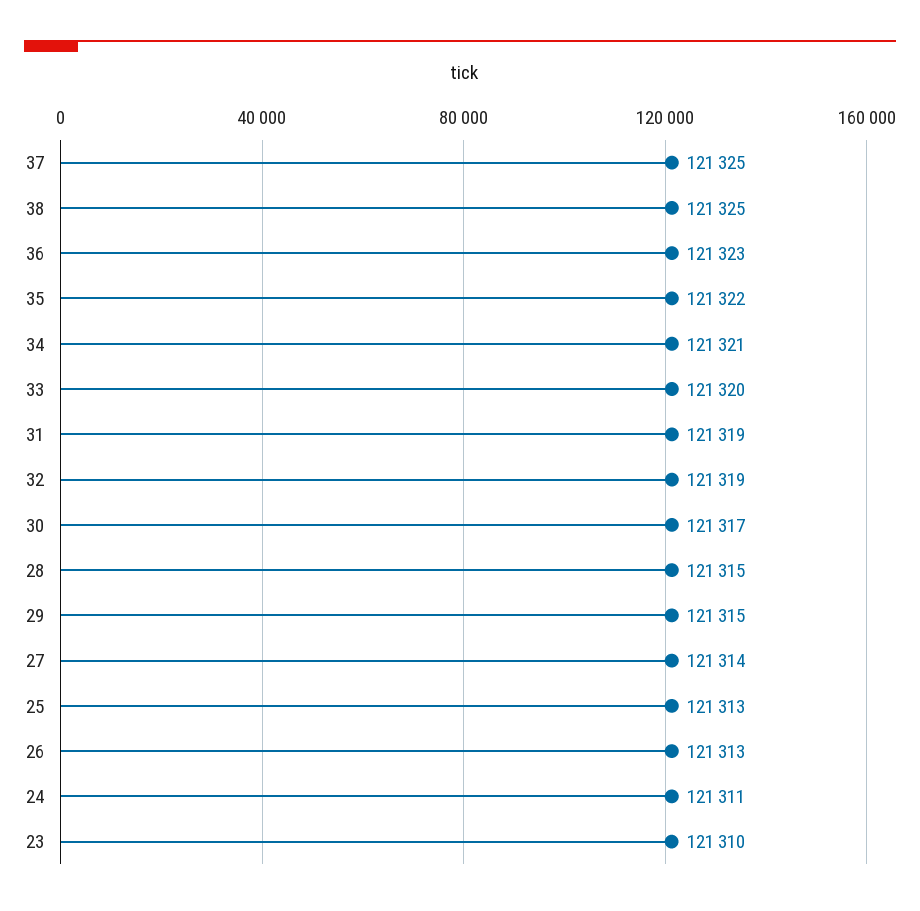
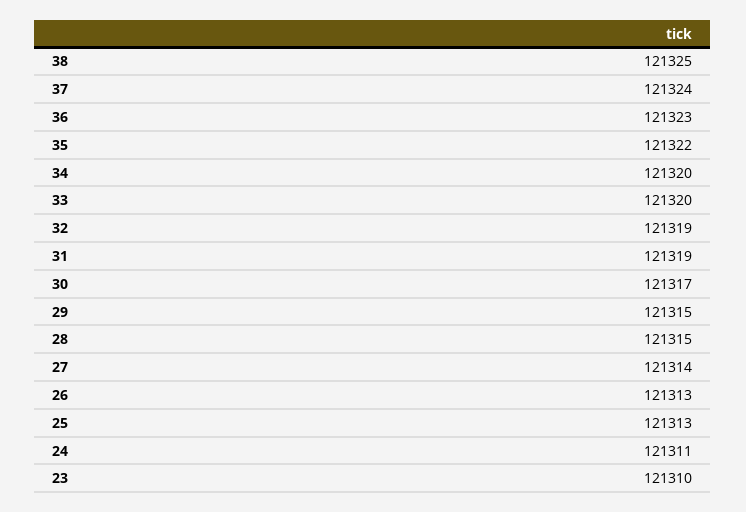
  {
-   "37": 121325,
+   "37": 121324,
    "38": 121325,
    "36": 121323,
    "35": 121322,
-   "34": 121321,
+   "34": 121320,
    "33": 121320,
    "31": 121319,
    "32": 121319,
    "30": 121317,
    "28": 121315,
    "29": 121315,
    "27": 121314,
    "25": 121313,
    "26": 121313,
    "24": 121311,
    "23": 121310
  }

